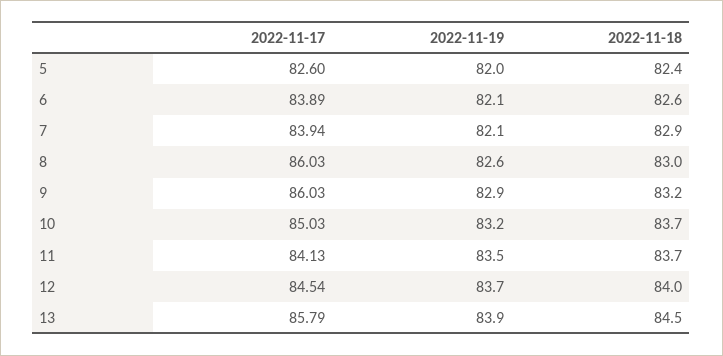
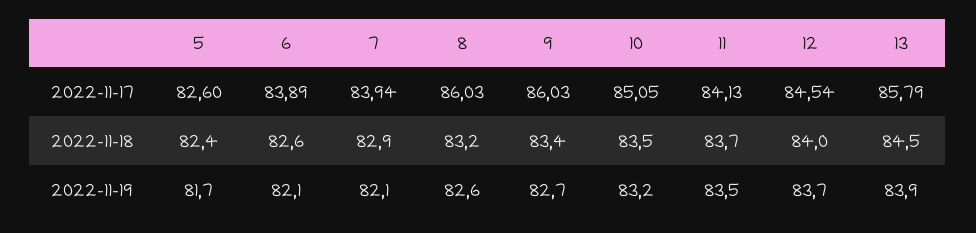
  {
    "2022-11-17": {
      "5": 82.6,
      "6": 83.89,
      "7": 83.94,
      "8": 86.03,
      "9": 86.03,
-     "10": 85.03,
+     "10": 85.05,
      "11": 84.13,
      "12": 84.54,
      "13": 85.79
    },
    "2022-11-19": {
-     "5": 82,
+     "5": 81.7,
      "6": 82.1,
      "7": 82.1,
      "8": 82.6,
-     "9": 82.9,
+     "9": 82.7,
      "10": 83.2,
      "11": 83.5,
      "12": 83.7,
      "13": 83.9
    },
    "2022-11-18": {
      "5": 82.4,
      "6": 82.6,
      "7": 82.9,
-     "8": 83,
+     "8": 83.2,
-     "9": 83.2,
+     "9": 83.4,
-     "10": 83.7,
+     "10": 83.5,
      "11": 83.7,
      "12": 84,
      "13": 84.5
    }
  }

